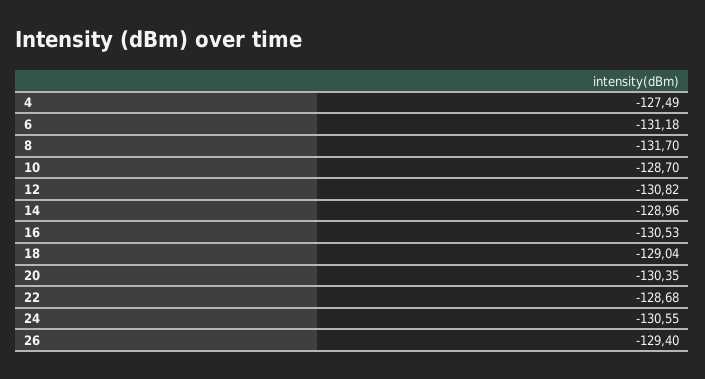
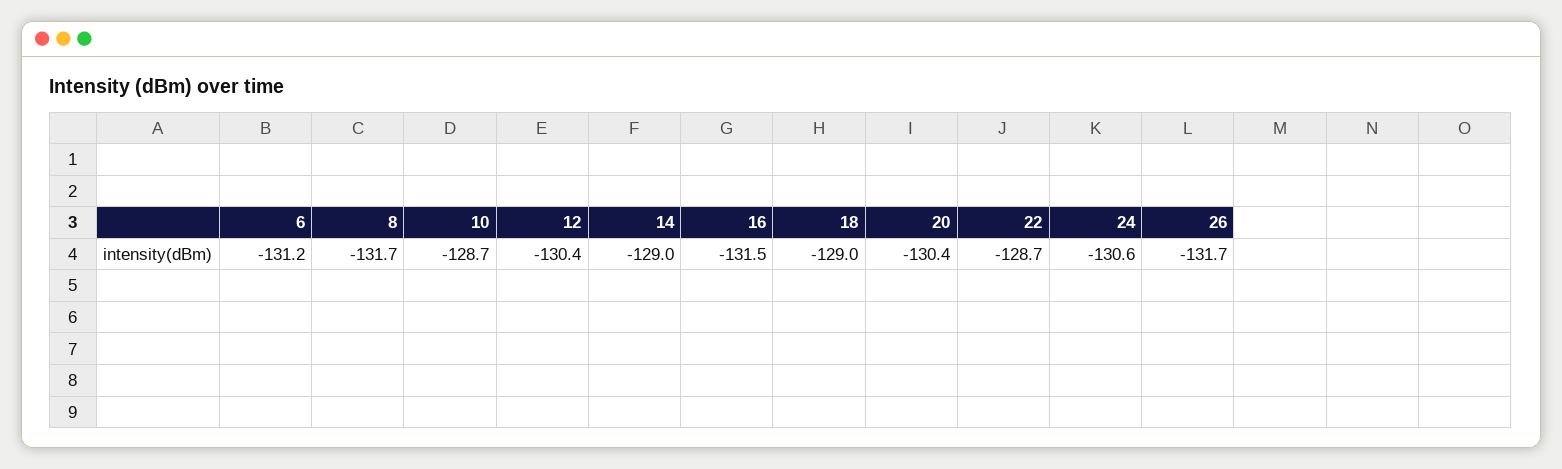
  {
-   "4": -127.49,
    "6": -131.18,
    "8": -131.7,
    "10": -128.7,
-   "12": -130.82,
+   "12": -130.4,
    "14": -128.96,
-   "16": -130.53,
+   "16": -131.5,
    "18": -129.04,
    "20": -130.35,
    "22": -128.68,
    "24": -130.55,
-   "26": -129.4
+   "26": -131.7
  }

